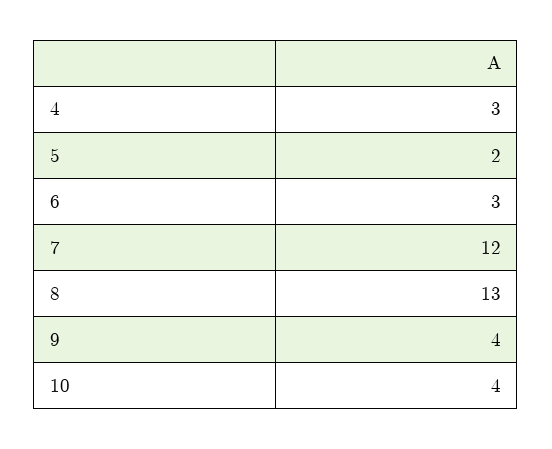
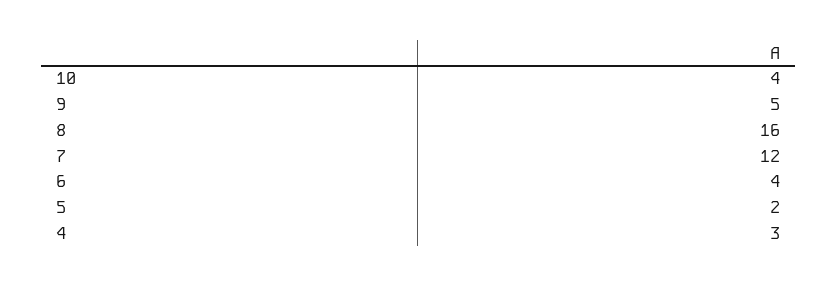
  {
    "4": 3,
    "5": 2,
-   "6": 3,
+   "6": 4,
    "7": 12,
-   "8": 13,
+   "8": 16,
-   "9": 4,
+   "9": 5,
    "10": 4
  }

